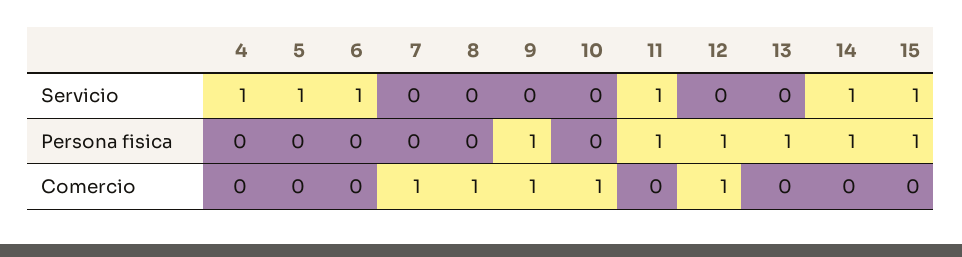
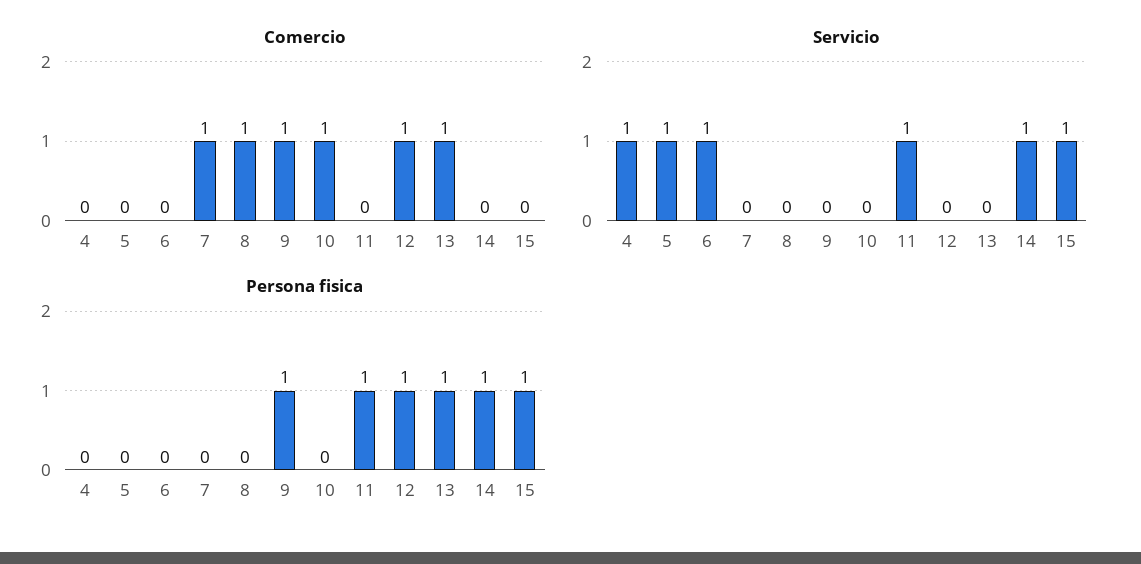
  {
    "Servicio": {
      "4": 1,
      "5": 1,
      "6": 1,
      "7": 0,
      "8": 0,
      "9": 0,
      "10": 0,
      "11": 1,
      "12": 0,
      "13": 0,
      "14": 1,
      "15": 1
    },
    "Persona fisica": {
      "4": 0,
      "5": 0,
      "6": 0,
      "7": 0,
      "8": 0,
      "9": 1,
      "10": 0,
      "11": 1,
      "12": 1,
      "13": 1,
      "14": 1,
      "15": 1
    },
    "Comercio": {
      "4": 0,
      "5": 0,
      "6": 0,
      "7": 1,
      "8": 1,
      "9": 1,
      "10": 1,
      "11": 0,
      "12": 1,
-     "13": 0,
+     "13": 1,
      "14": 0,
      "15": 0
    }
  }

